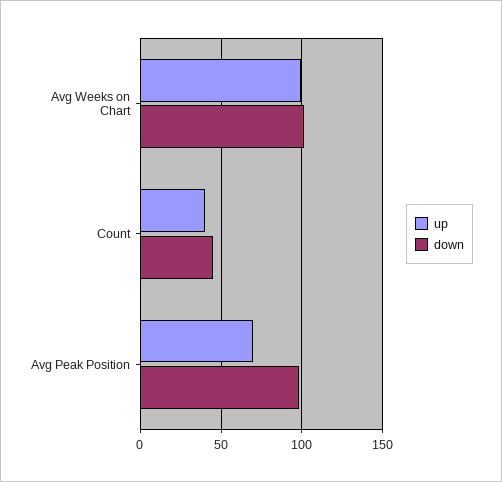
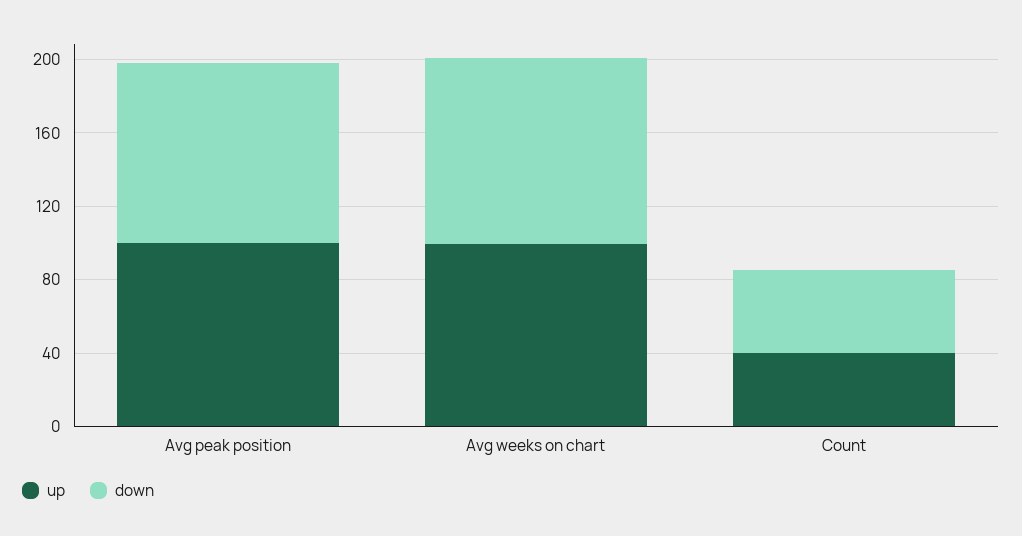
  {
    "up": {
      "Avg Weeks on Chart": 100,
      "Count": 40,
-     "Avg Peak Position": 70
+     "Avg Peak Position": 100
    },
    "down": {
      "Avg Weeks on Chart": 100,
      "Count": 45,
      "Avg Peak Position": 100
    }
  }

